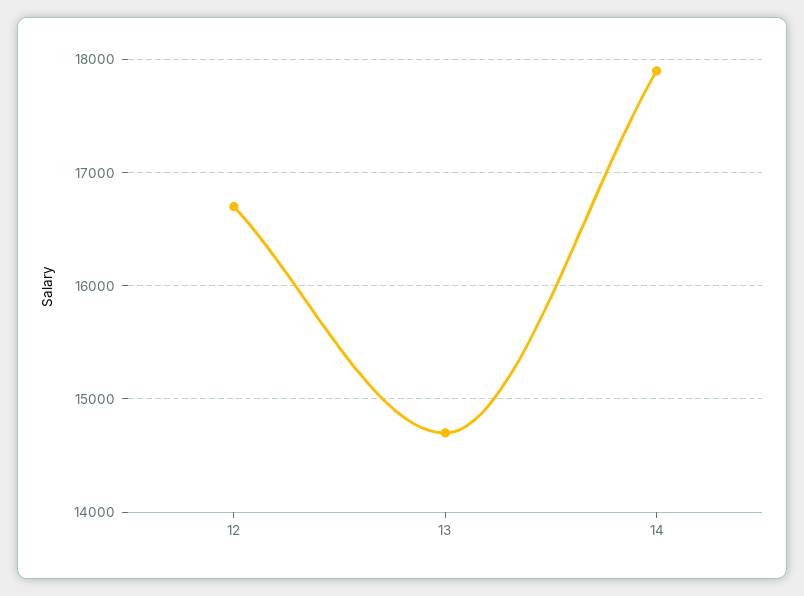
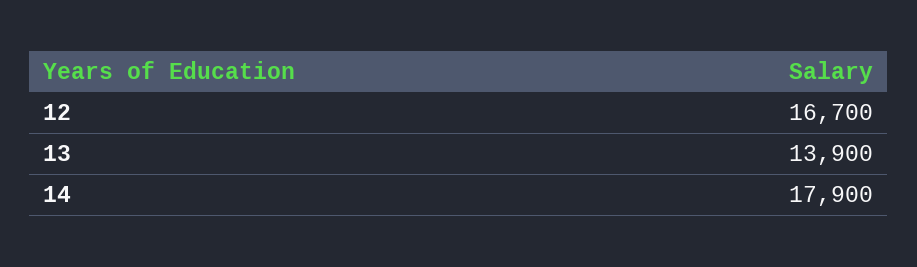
  {
    "12": 16700,
-   "13": 14700,
+   "13": 13900,
    "14": 17900
  }

